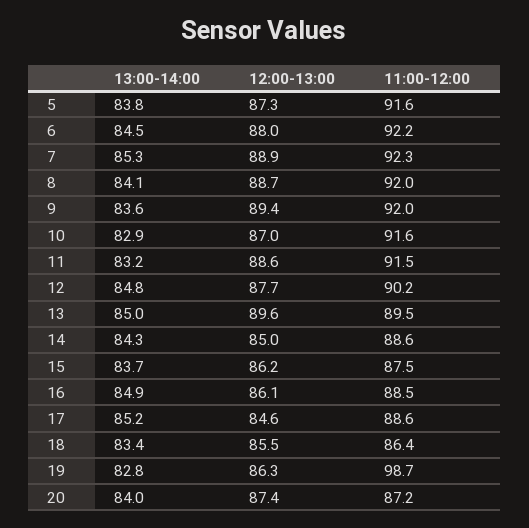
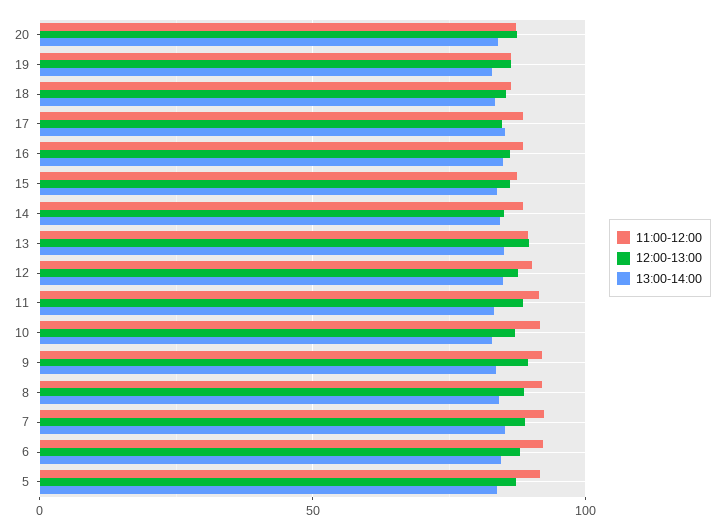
  {
    "13:00-14:00": {
      "5": 83.8,
      "6": 84.5,
      "7": 85.3,
      "8": 84.1,
      "9": 83.6,
      "10": 82.9,
      "11": 83.2,
      "12": 84.8,
      "13": 85,
      "14": 84.3,
      "15": 83.7,
      "16": 84.9,
      "17": 85.2,
      "18": 83.4,
      "19": 82.8,
      "20": 84
    },
    "12:00-13:00": {
      "5": 87.3,
      "6": 88,
      "7": 88.9,
      "8": 88.7,
      "9": 89.4,
      "10": 87,
      "11": 88.6,
      "12": 87.7,
      "13": 89.6,
      "14": 85,
      "15": 86.2,
      "16": 86.1,
      "17": 84.6,
      "18": 85.5,
      "19": 86.3,
      "20": 87.4
    },
    "11:00-12:00": {
      "5": 91.6,
      "6": 92.2,
      "7": 92.3,
      "8": 92,
      "9": 92,
      "10": 91.6,
      "11": 91.5,
      "12": 90.2,
      "13": 89.5,
      "14": 88.6,
      "15": 87.5,
      "16": 88.5,
      "17": 88.6,
      "18": 86.4,
-     "19": 98.7,
+     "19": 85,
      "20": 87.2
    }
  }

